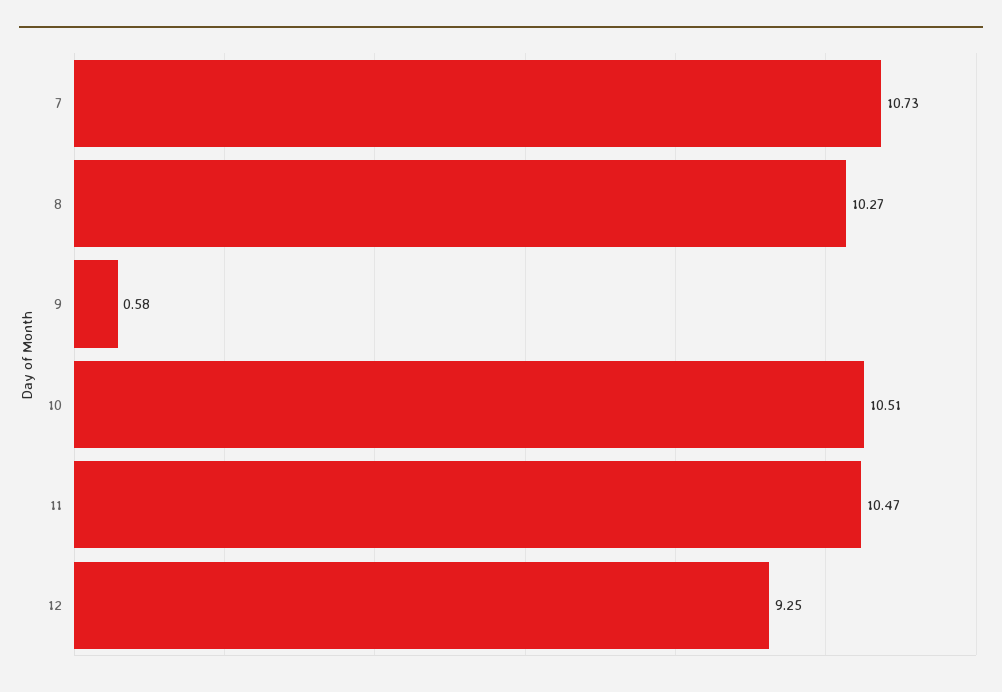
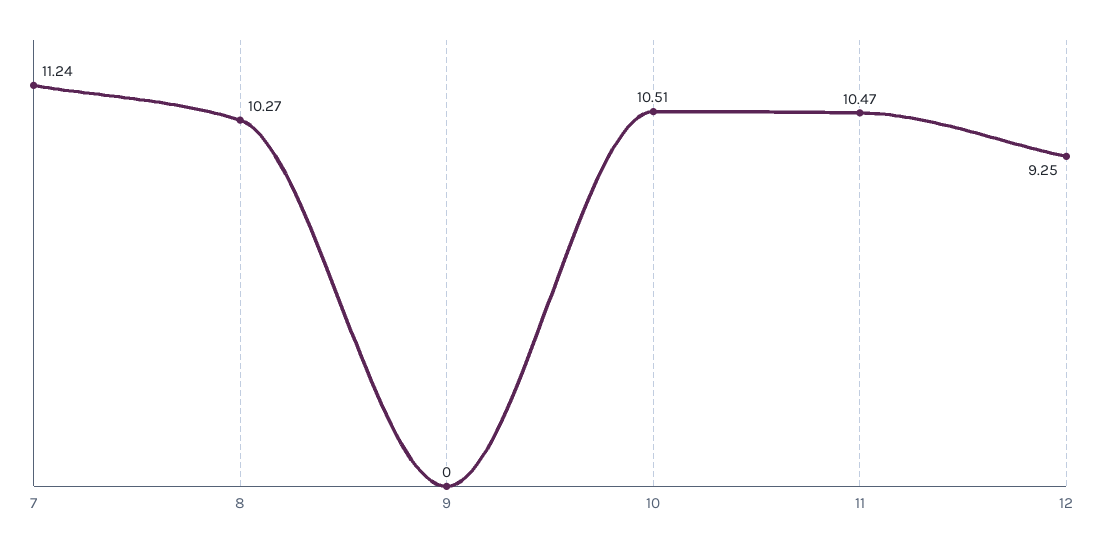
  {
-   "7": 10.73,
+   "7": 11.24,
    "8": 10.27,
-   "9": 0.58,
+   "9": 0,
    "10": 10.51,
    "11": 10.47,
    "12": 9.25
  }

